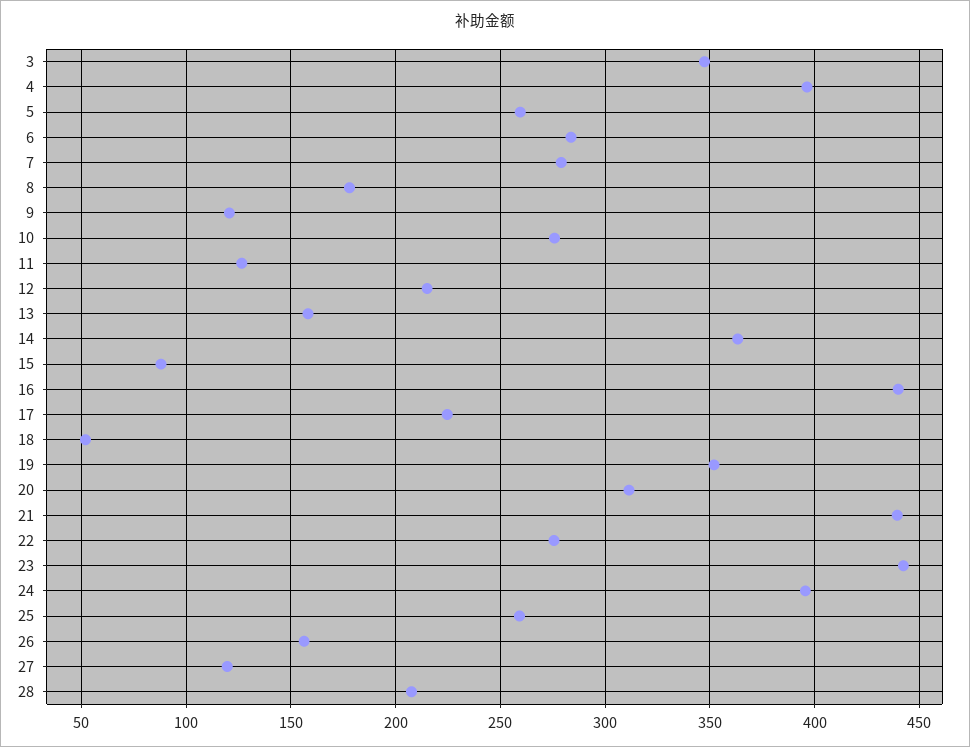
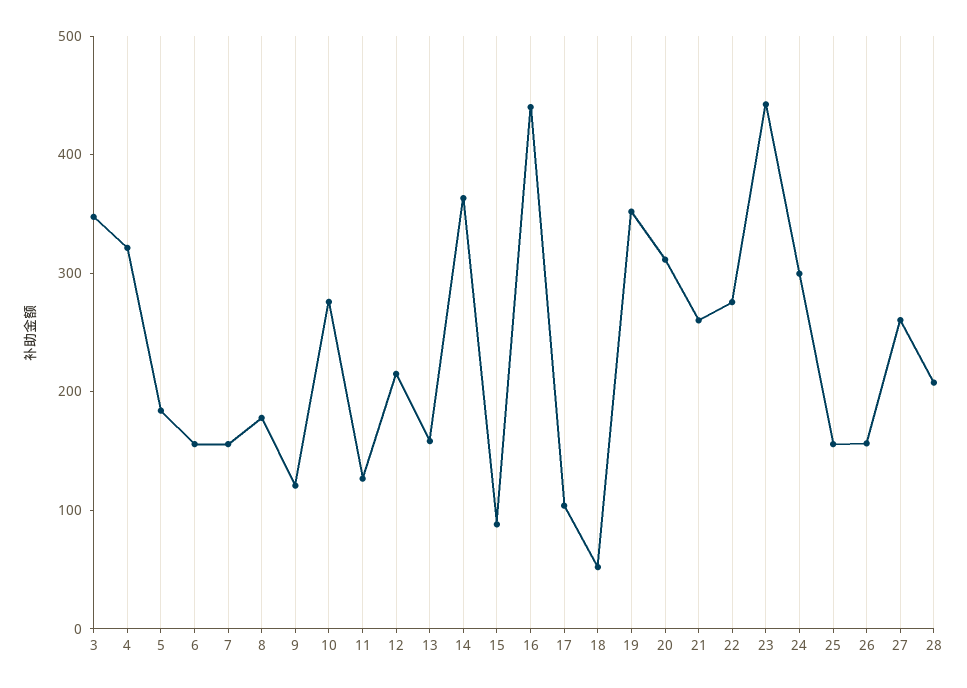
  {
    "3": 345,
-   "4": 395,
+   "4": 320,
-   "5": 260,
+   "5": 180,
-   "6": 285,
+   "6": 160,
-   "7": 280,
+   "7": 160,
    "8": 180,
    "9": 120,
    "10": 275,
    "11": 125,
    "12": 215,
    "13": 160,
    "14": 365,
    "15": 90,
    "16": 440,
-   "17": 225,
+   "17": 100,
    "18": 50,
    "19": 350,
    "20": 310,
-   "21": 440,
+   "21": 260,
    "22": 275,
    "23": 440,
-   "24": 395,
+   "24": 300,
-   "25": 260,
+   "25": 160,
    "26": 155,
-   "27": 120,
+   "27": 260,
    "28": 210
  }

